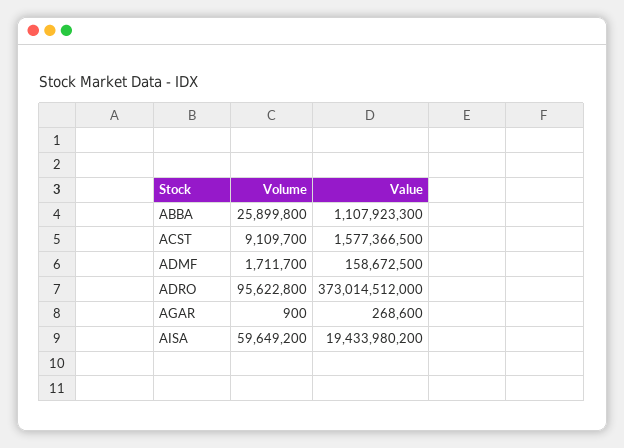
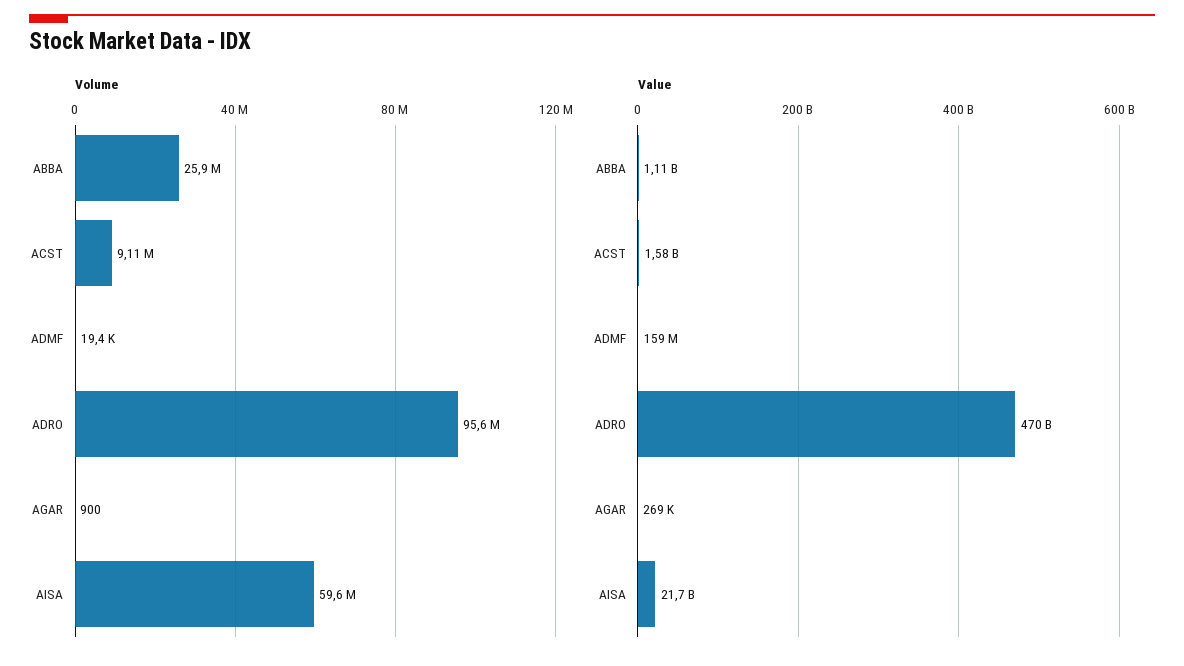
  {
    "Volume": {
      "ABBA": 25899800,
      "ACST": 9109700,
-     "ADMF": 1711700,
+     "ADMF": 19400,
      "ADRO": 95622800,
      "AGAR": 900,
      "AISA": 59649200
    },
    "Value": {
      "ABBA": 1107923300,
      "ACST": 1577366500,
      "ADMF": 158672500,
-     "ADRO": 373014512000,
+     "ADRO": 470000000000,
      "AGAR": 268600,
-     "AISA": 19433980200
+     "AISA": 21700000000
    }
  }

